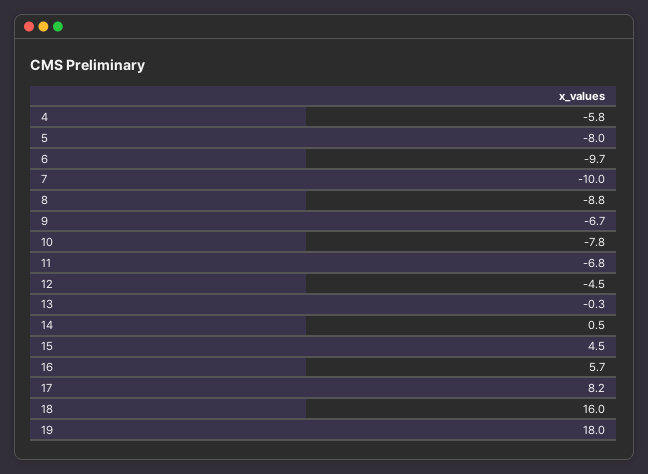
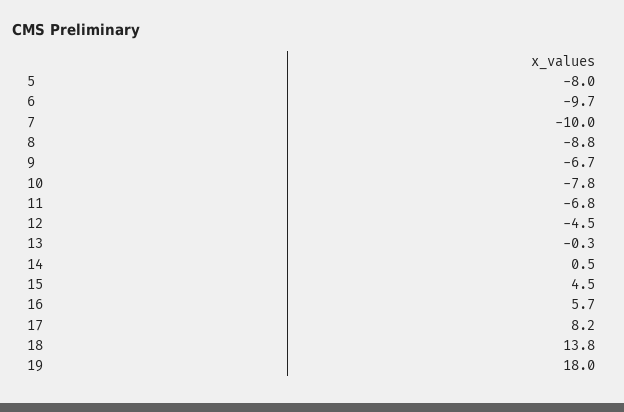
  {
-   "4": -5.8,
    "5": -8,
    "6": -9.7,
    "7": -10,
    "8": -8.8,
    "9": -6.7,
    "10": -7.8,
    "11": -6.8,
    "12": -4.5,
    "13": -0.3,
    "14": 0.5,
    "15": 4.5,
    "16": 5.7,
    "17": 8.2,
-   "18": 16,
+   "18": 13.8,
    "19": 18
  }

